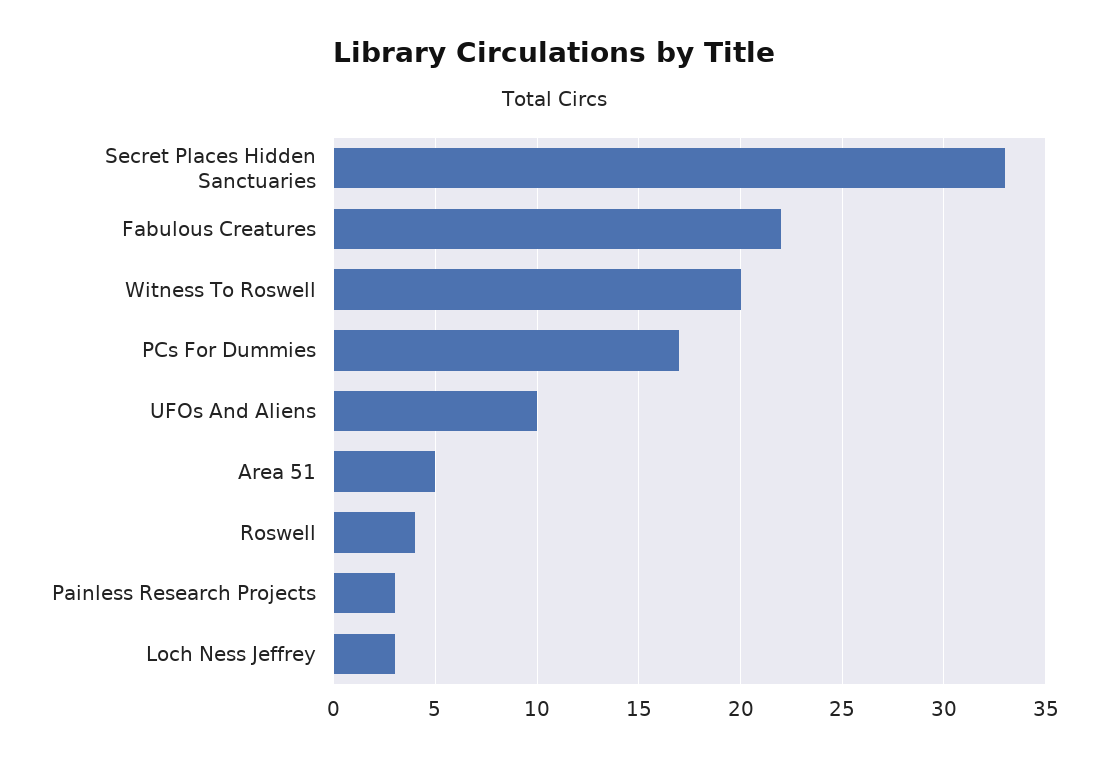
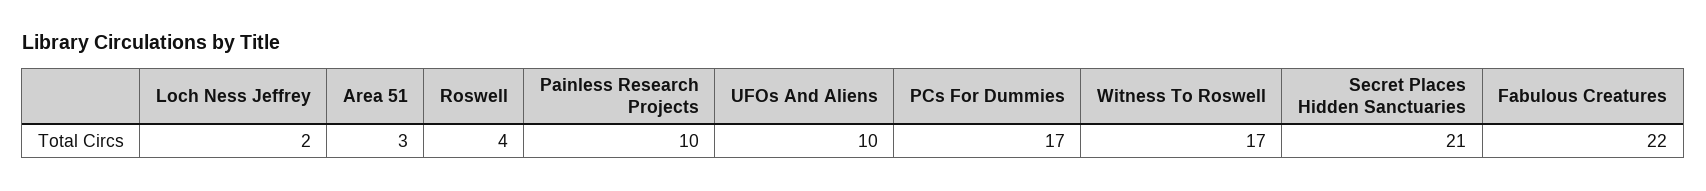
  {
-   "Secret Places Hidden Sanctuaries": 33,
+   "Secret Places Hidden Sanctuaries": 21,
    "Fabulous Creatures": 22,
-   "Witness To Roswell": 20,
+   "Witness To Roswell": 17,
    "PCs For Dummies": 17,
    "UFOs And Aliens": 10,
-   "Area 51": 5,
+   "Area 51": 3,
    "Roswell": 4,
-   "Painless Research Projects": 3,
+   "Painless Research Projects": 10,
-   "Loch Ness Jeffrey": 3
+   "Loch Ness Jeffrey": 2
  }

